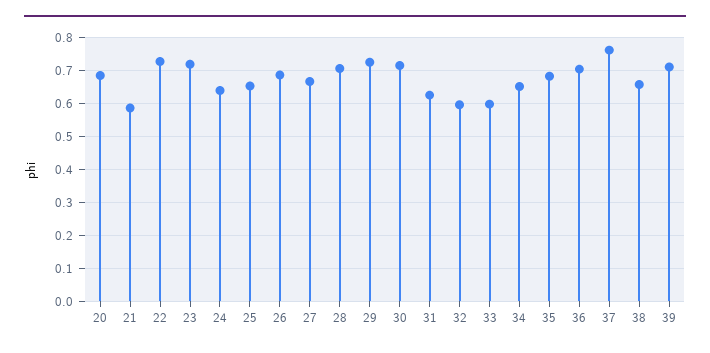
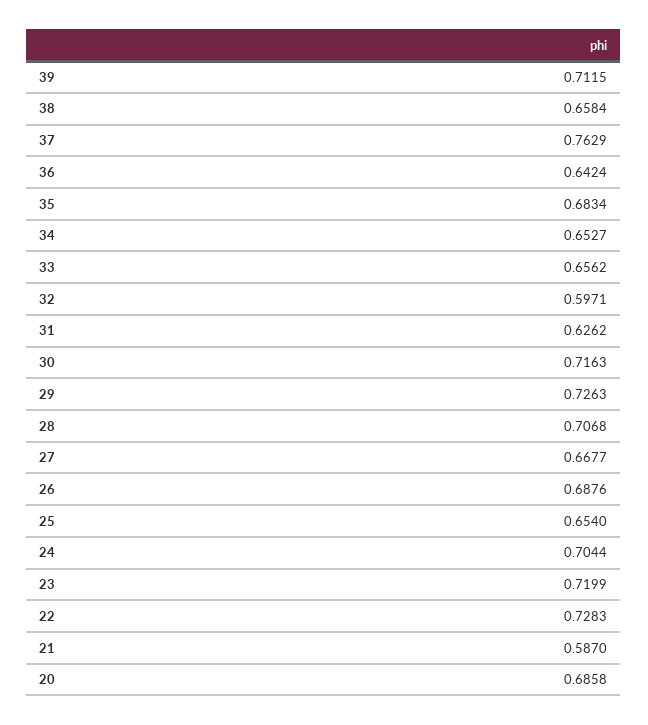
  {
    "20": 0.6858,
    "21": 0.587,
    "22": 0.7283,
    "23": 0.7199,
-   "24": 0.64,
+   "24": 0.7044,
    "25": 0.654,
    "26": 0.6876,
    "27": 0.6677,
    "28": 0.7068,
    "29": 0.7263,
    "30": 0.7163,
    "31": 0.6262,
    "32": 0.5971,
-   "33": 0.6,
+   "33": 0.6562,
    "34": 0.6527,
    "35": 0.6834,
-   "36": 0.7,
+   "36": 0.6424,
    "37": 0.7629,
    "38": 0.6584,
    "39": 0.7115
  }

